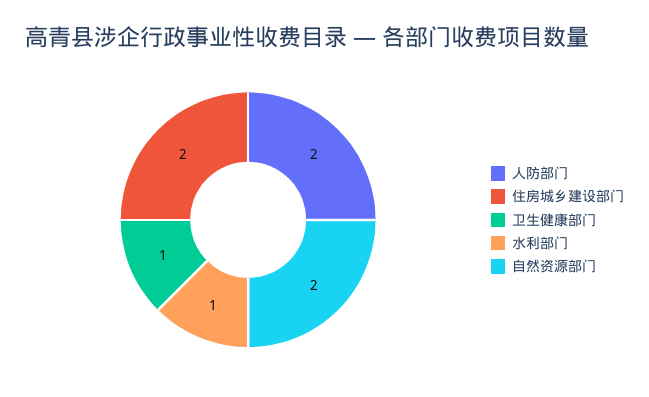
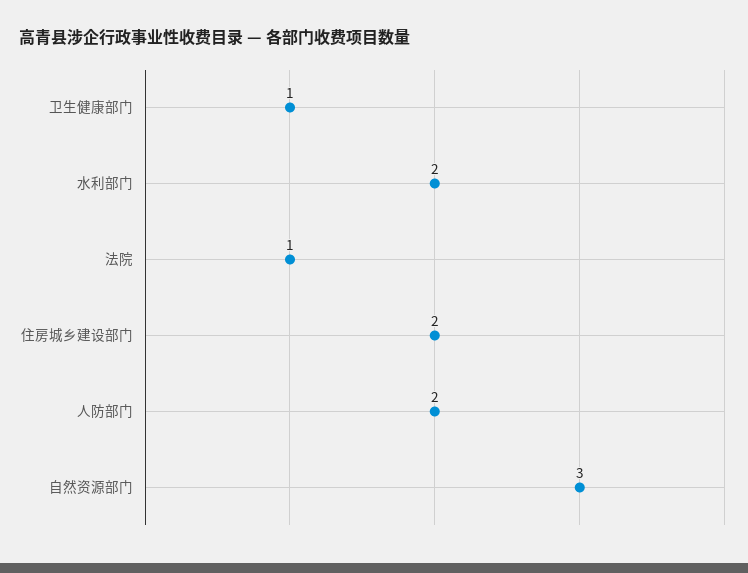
  {
    "人防部门": 2,
    "住房城乡建设部门": 2,
    "卫生健康部门": 1,
-   "水利部门": 1,
+   "水利部门": 2,
-   "自然资源部门": 2
+   "自然资源部门": 3,
+   "法院": 1
  }

